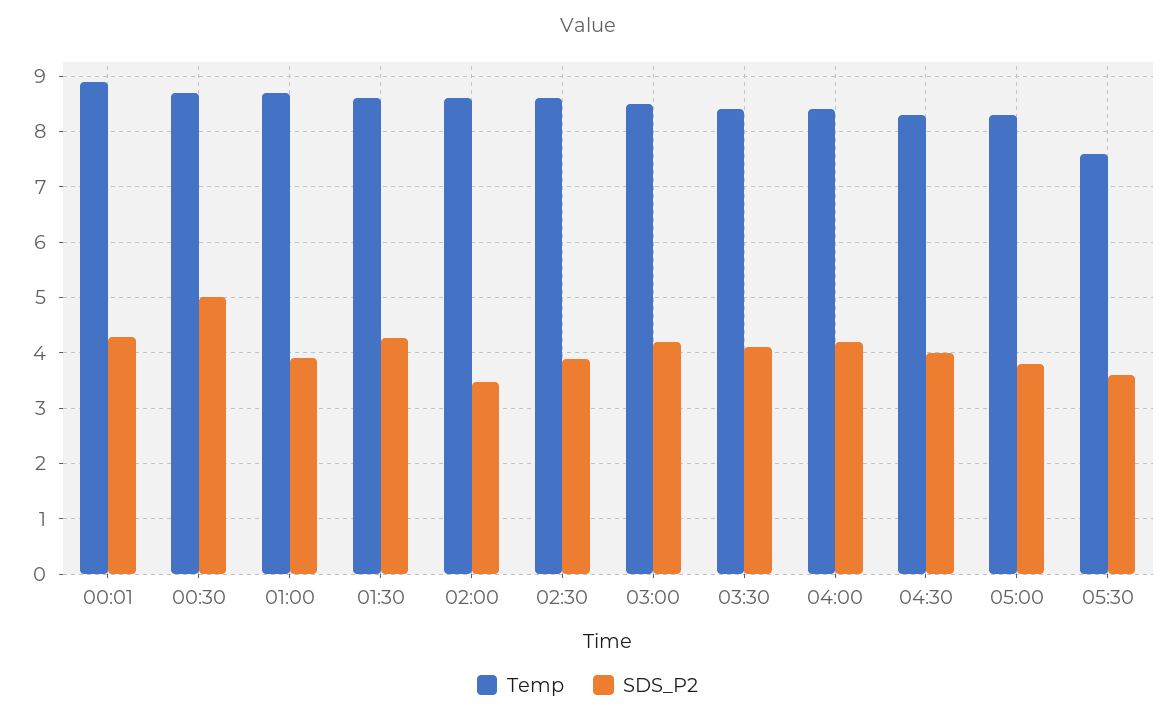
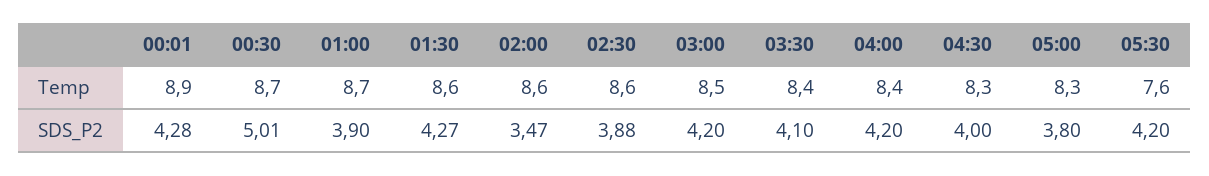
  {
    "Temp": {
      "00:01": 8.9,
      "00:30": 8.7,
      "01:00": 8.7,
      "01:30": 8.6,
      "02:00": 8.6,
      "02:30": 8.6,
      "03:00": 8.5,
      "03:30": 8.4,
      "04:00": 8.4,
      "04:30": 8.3,
      "05:00": 8.3,
      "05:30": 7.6
    },
    "SDS_P2": {
      "00:01": 4.28,
      "00:30": 5.01,
      "01:00": 3.9,
      "01:30": 4.27,
      "02:00": 3.47,
      "02:30": 3.88,
      "03:00": 4.2,
      "03:30": 4.1,
      "04:00": 4.2,
      "04:30": 4,
      "05:00": 3.8,
-     "05:30": 3.6
+     "05:30": 4.2
    }
  }

